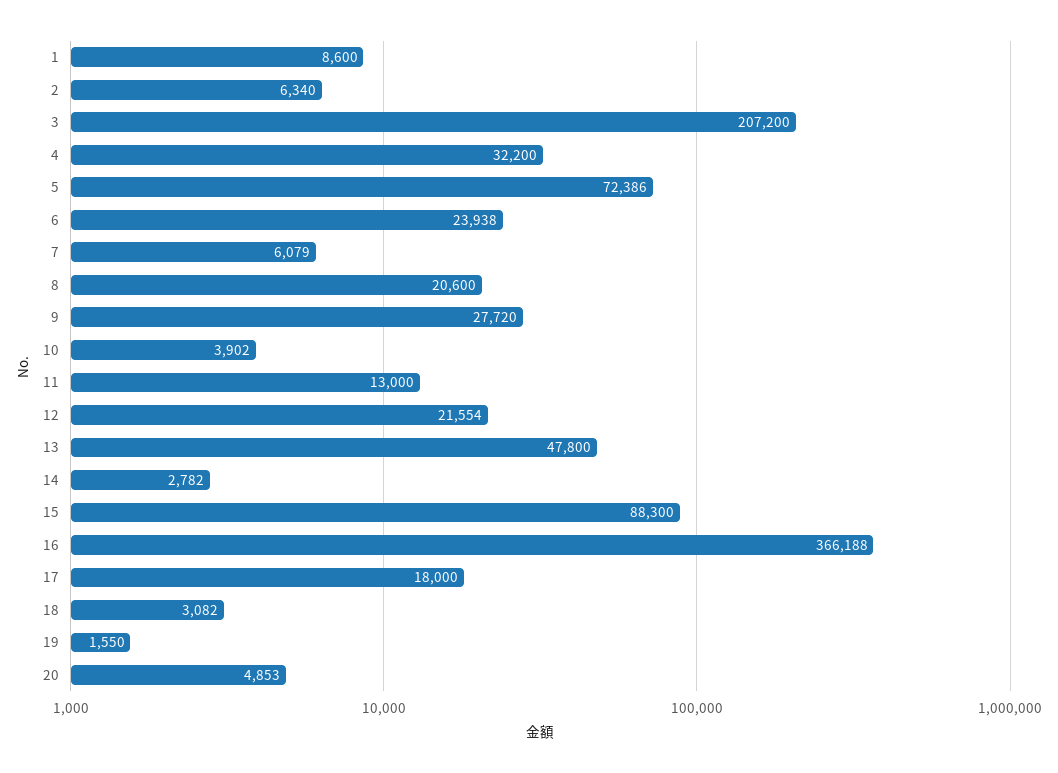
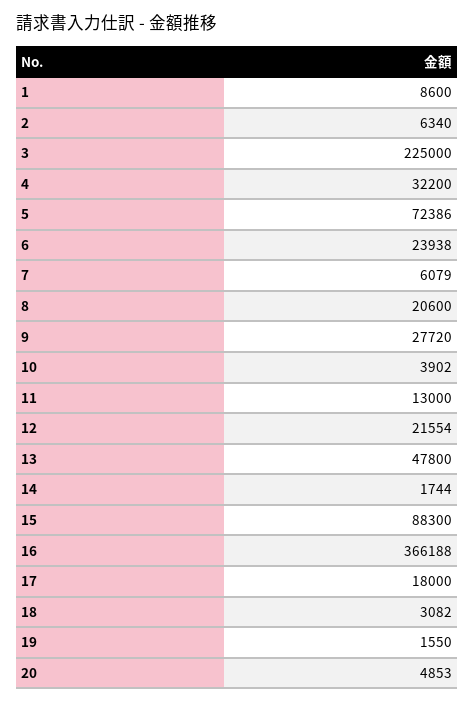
  {
    "1": 8600,
    "2": 6340,
-   "3": 207200,
+   "3": 225000,
    "4": 32200,
    "5": 72386,
    "6": 23938,
    "7": 6079,
    "8": 20600,
    "9": 27720,
    "10": 3902,
    "11": 13000,
    "12": 21554,
    "13": 47800,
-   "14": 2782,
+   "14": 1744,
    "15": 88300,
    "16": 366188,
    "17": 18000,
    "18": 3082,
    "19": 1550,
    "20": 4853
  }

